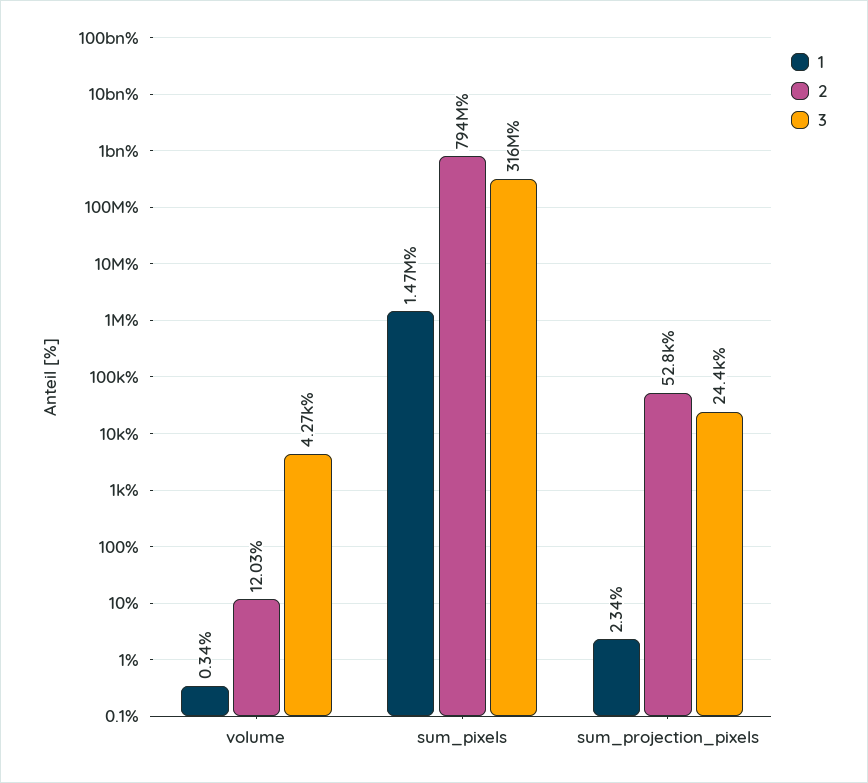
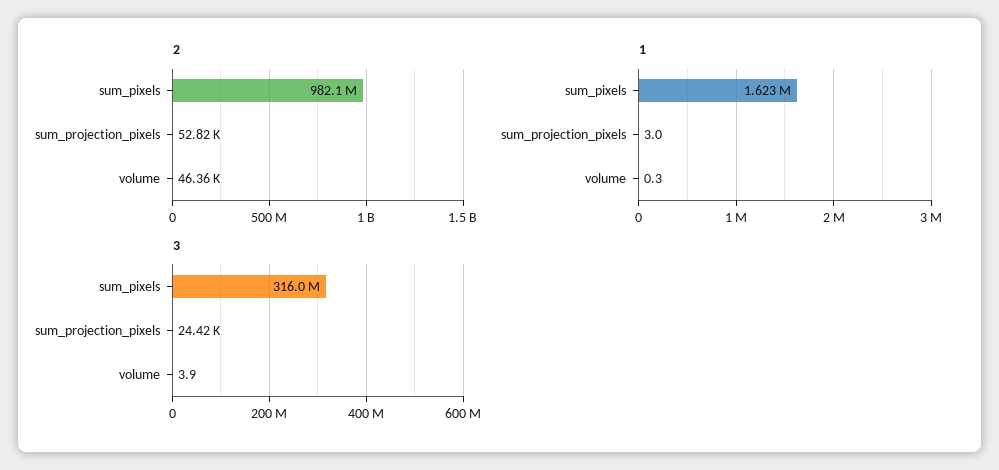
  {
    "1": {
      "volume": 0.34,
-     "sum_pixels": 1470000,
+     "sum_pixels": 1623000,
-     "sum_projection_pixels": 2.34
+     "sum_projection_pixels": 3
    },
    "2": {
-     "volume": 12.03,
+     "volume": 46360,
-     "sum_pixels": 794000000,
+     "sum_pixels": 982100000,
      "sum_projection_pixels": 52820
    },
    "3": {
-     "volume": 4270,
+     "volume": 3.9,
      "sum_pixels": 316000000,
      "sum_projection_pixels": 24420
    }
  }

